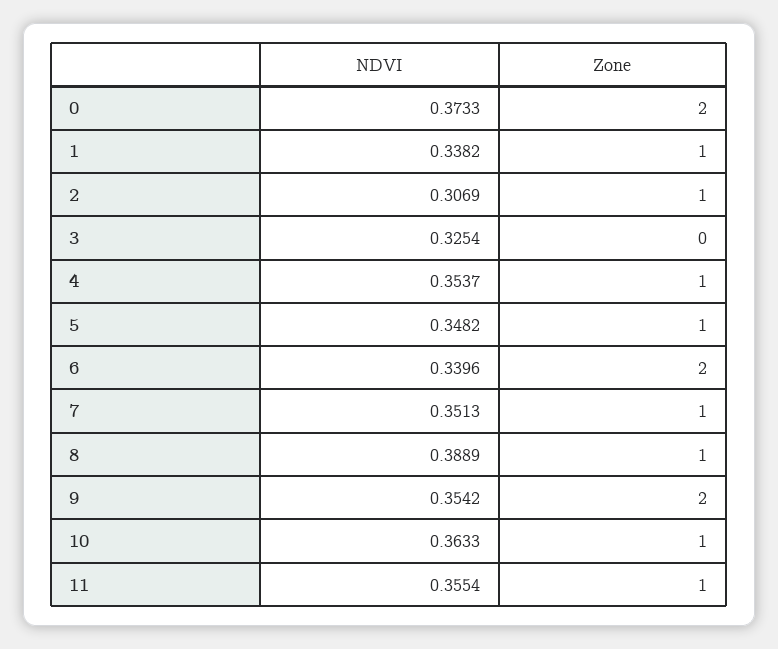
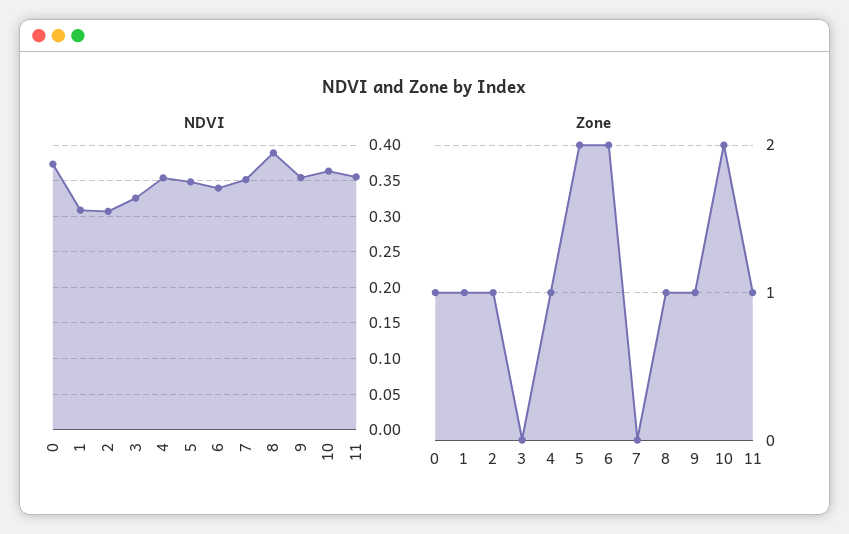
  {
    "NDVI": {
      "0": 0.3733,
-     "1": 0.3382,
+     "1": 0.31,
      "2": 0.3069,
      "3": 0.3254,
      "4": 0.3537,
      "5": 0.3482,
      "6": 0.3396,
      "7": 0.3513,
      "8": 0.3889,
      "9": 0.3542,
      "10": 0.3633,
      "11": 0.3554
    },
    "Zone": {
-     "0": 2,
+     "0": 1,
      "1": 1,
      "2": 1,
      "3": 0,
      "4": 1,
-     "5": 1,
+     "5": 2,
      "6": 2,
-     "7": 1,
+     "7": 0,
      "8": 1,
-     "9": 2,
+     "9": 1,
-     "10": 1,
+     "10": 2,
      "11": 1
    }
  }

